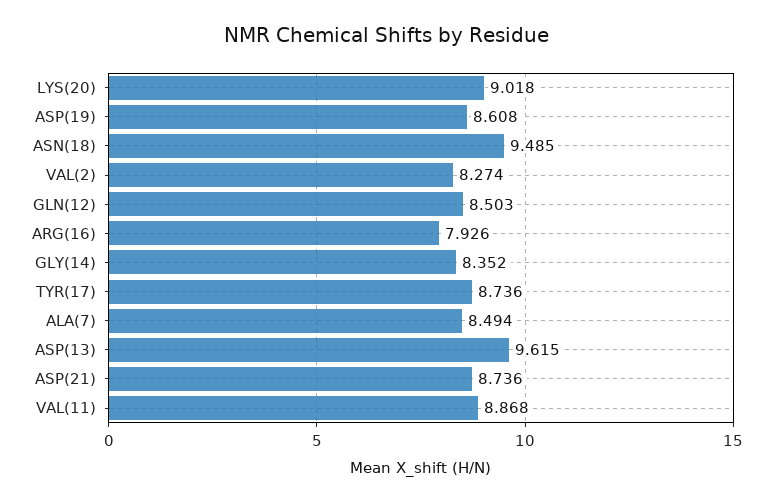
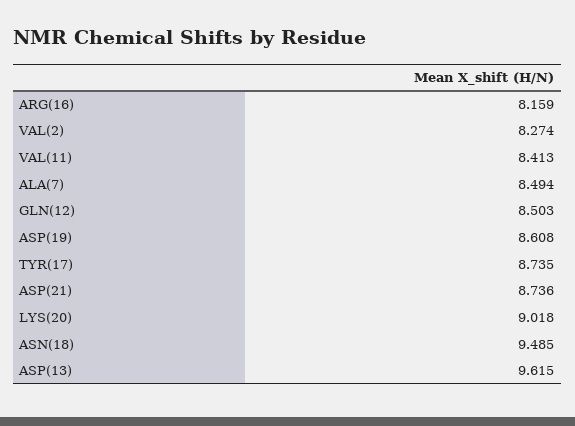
  {
    "LYS(20)": 9.018,
    "ASP(19)": 8.608,
    "ASN(18)": 9.485,
    "VAL(2)": 8.274,
    "GLN(12)": 8.503,
-   "ARG(16)": 7.926,
+   "ARG(16)": 8.159,
-   "GLY(14)": 8.352,
-   "TYR(17)": 8.736,
+   "TYR(17)": 8.735,
    "ALA(7)": 8.494,
    "ASP(13)": 9.615,
    "ASP(21)": 8.736,
-   "VAL(11)": 8.868
+   "VAL(11)": 8.413
  }

